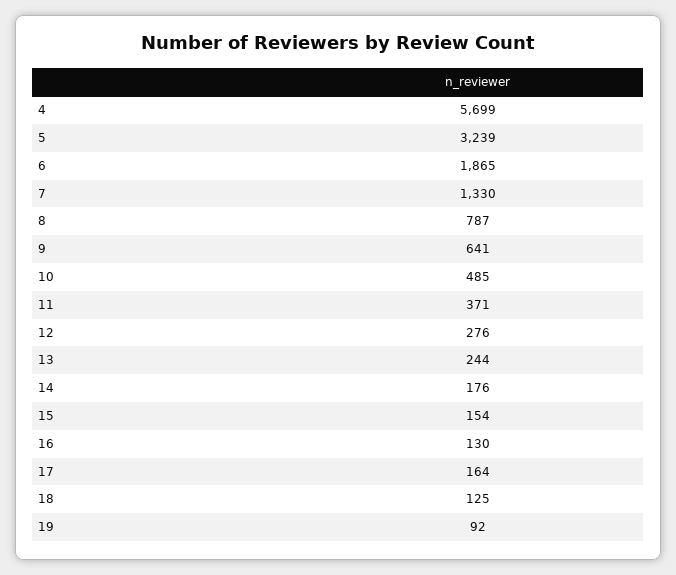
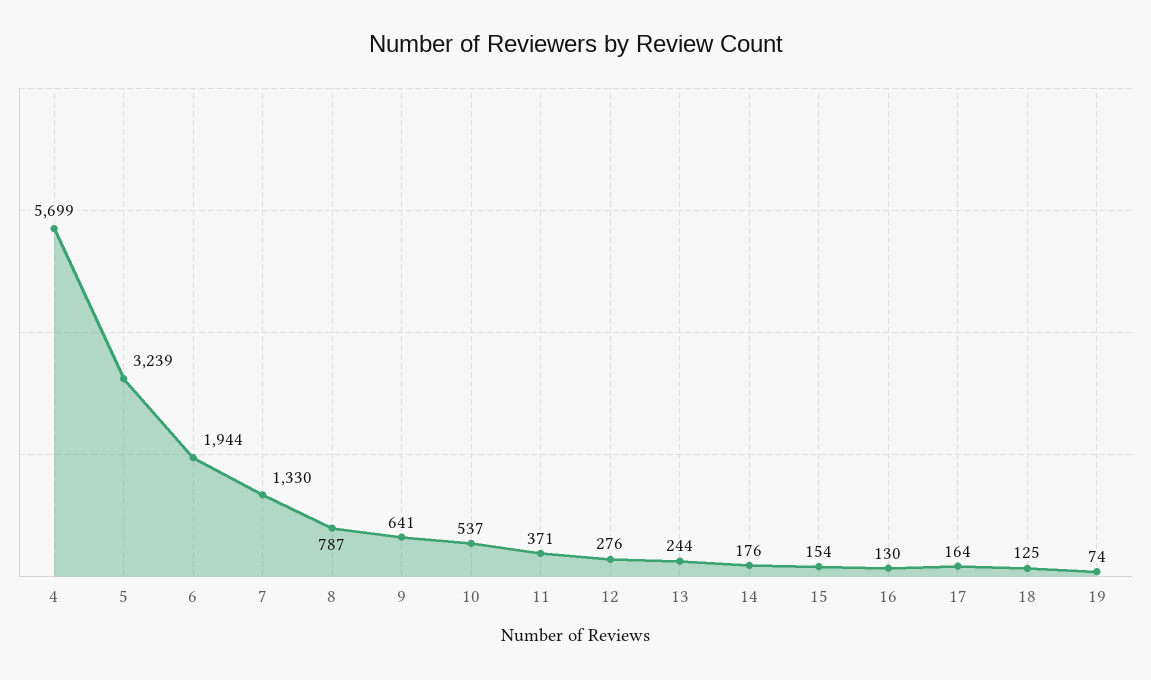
  {
    "4": 5699,
    "5": 3239,
-   "6": 1865,
+   "6": 1944,
    "7": 1330,
    "8": 787,
    "9": 641,
-   "10": 485,
+   "10": 537,
    "11": 371,
    "12": 276,
    "13": 244,
    "14": 176,
    "15": 154,
    "16": 130,
    "17": 164,
    "18": 125,
-   "19": 92
+   "19": 74
  }

